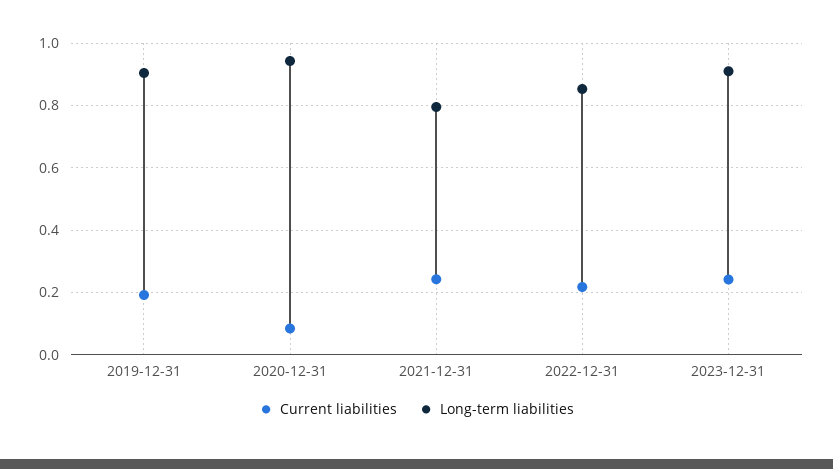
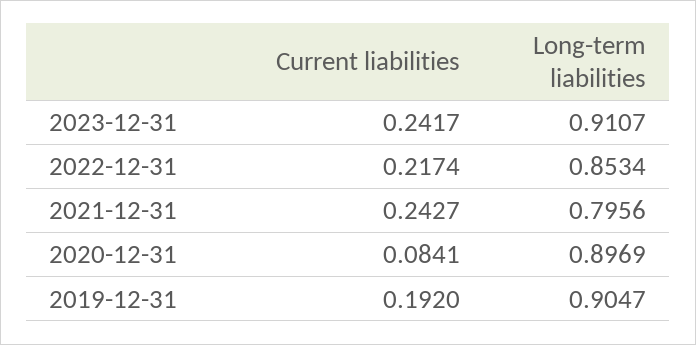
  {
    "Current liabilities": {
      "2019-12-31": 0.192,
      "2020-12-31": 0.0841,
      "2021-12-31": 0.2427,
      "2022-12-31": 0.2174,
      "2023-12-31": 0.2417
    },
    "Long-term liabilities": {
      "2019-12-31": 0.9047,
-     "2020-12-31": 0.94,
+     "2020-12-31": 0.8969,
      "2021-12-31": 0.7956,
      "2022-12-31": 0.8534,
      "2023-12-31": 0.9107
    }
  }

